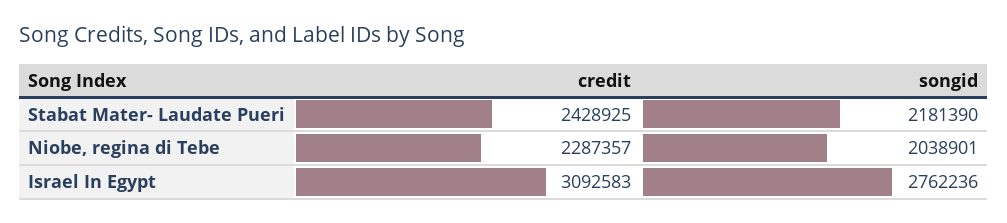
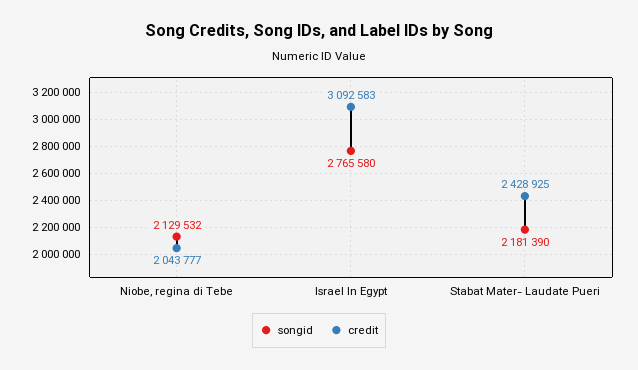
  {
    "credit": {
      "Stabat Mater- Laudate Pueri": 2428925,
-     "Niobe, regina di Tebe": 2287357,
+     "Niobe, regina di Tebe": 2043777,
      "Israel In Egypt": 3092583
    },
    "songid": {
      "Stabat Mater- Laudate Pueri": 2181390,
-     "Niobe, regina di Tebe": 2038901,
+     "Niobe, regina di Tebe": 2129532,
-     "Israel In Egypt": 2762236
+     "Israel In Egypt": 2765580
    }
  }

